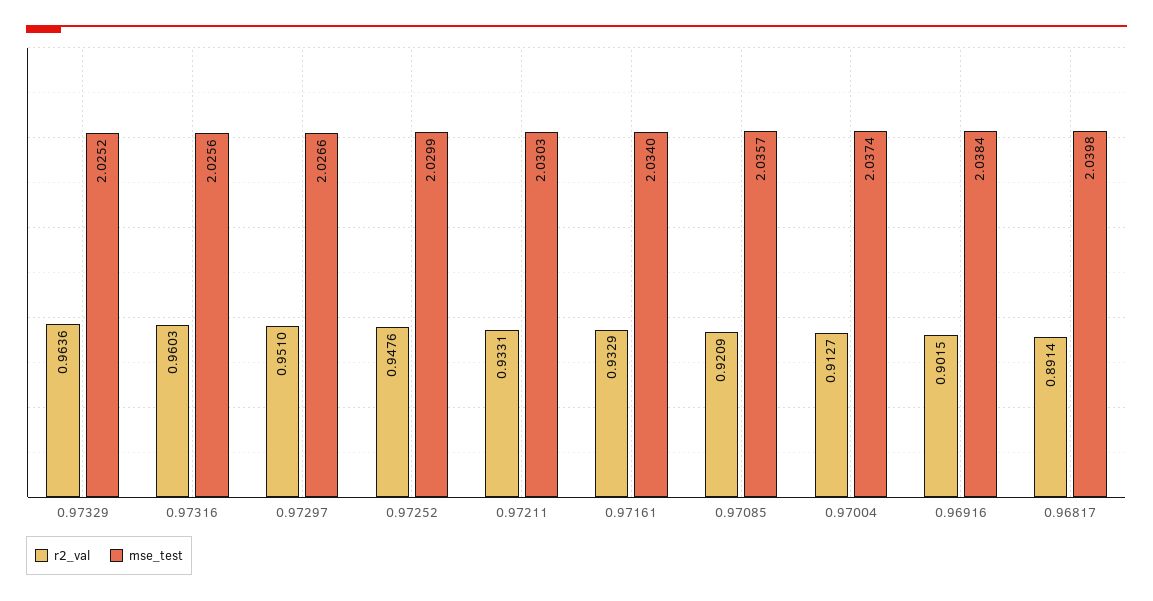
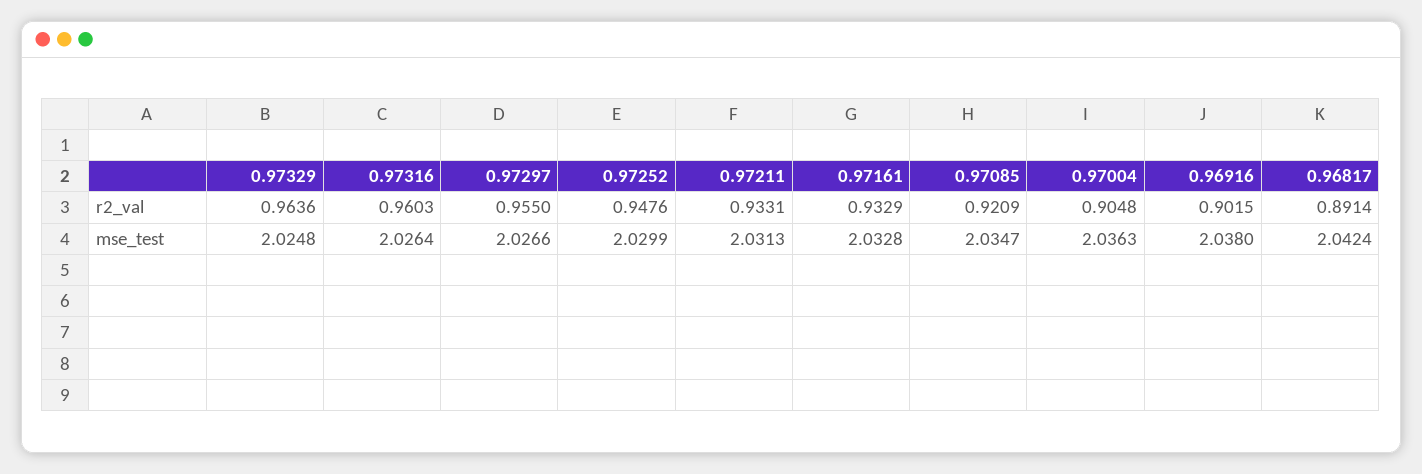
  {
    "r2_val": {
      "0.97329": 0.9636,
      "0.97316": 0.9603,
-     "0.97297": 0.951,
+     "0.97297": 0.955,
      "0.97252": 0.9476,
      "0.97211": 0.9331,
      "0.97161": 0.9329,
      "0.97085": 0.9209,
-     "0.97004": 0.9127,
+     "0.97004": 0.9048,
      "0.96916": 0.9015,
      "0.96817": 0.8914
    },
    "mse_test": {
-     "0.97329": 2.0252,
+     "0.97329": 2.0248,
-     "0.97316": 2.0256,
+     "0.97316": 2.0264,
      "0.97297": 2.0266,
      "0.97252": 2.0299,
-     "0.97211": 2.0303,
+     "0.97211": 2.0313,
-     "0.97161": 2.034,
+     "0.97161": 2.0328,
-     "0.97085": 2.0357,
+     "0.97085": 2.0347,
-     "0.97004": 2.0374,
+     "0.97004": 2.0363,
-     "0.96916": 2.0384,
+     "0.96916": 2.038,
-     "0.96817": 2.0398
+     "0.96817": 2.0424
    }
  }

